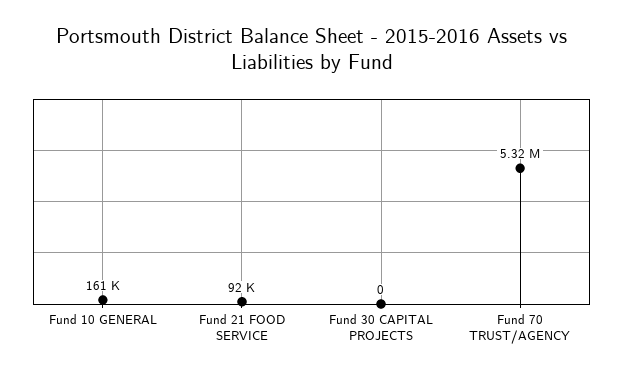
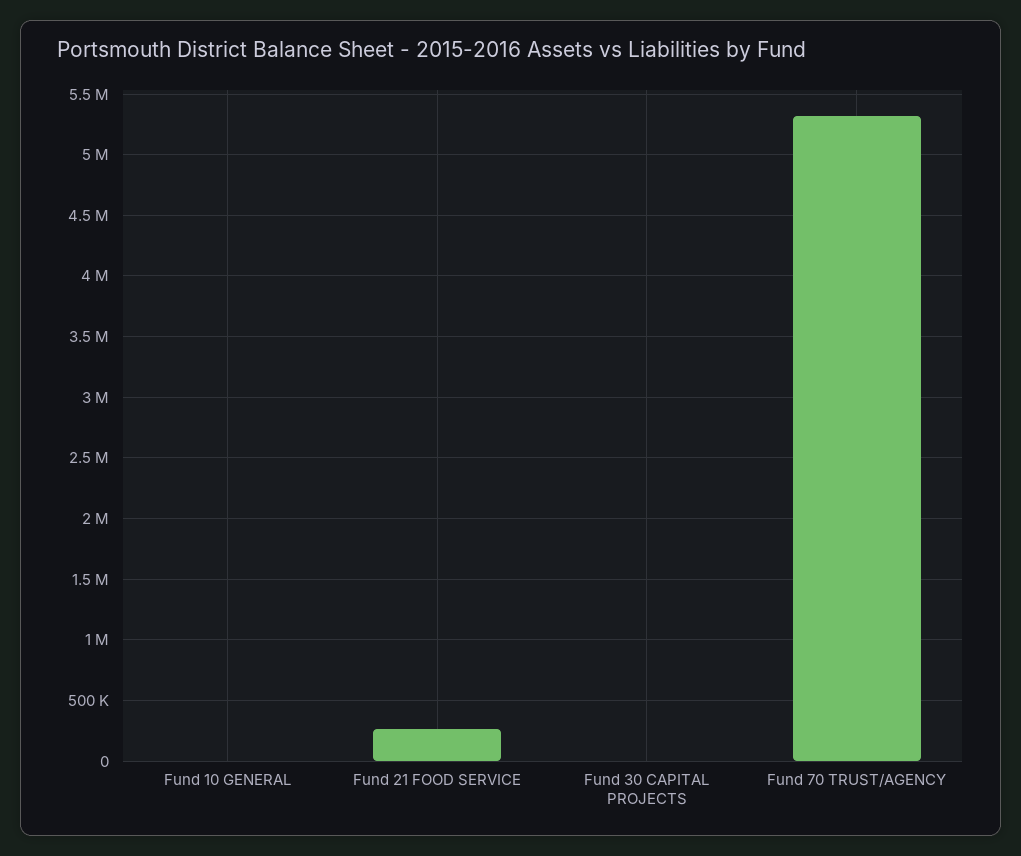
  {
-   "Fund 10 GENERAL": 161000,
+   "Fund 10 GENERAL": 0,
-   "Fund 21 FOOD SERVICE": 92000,
+   "Fund 21 FOOD SERVICE": 250000,
    "Fund 30 CAPITAL PROJECTS": 0,
    "Fund 70 TRUST/AGENCY": 5320000
  }

